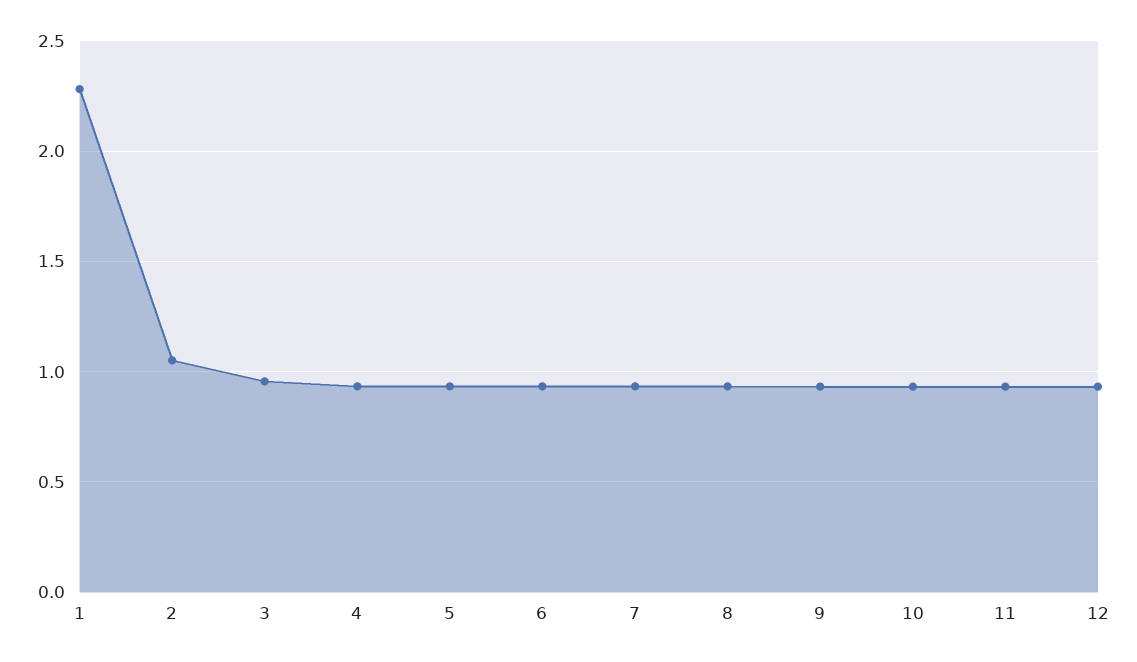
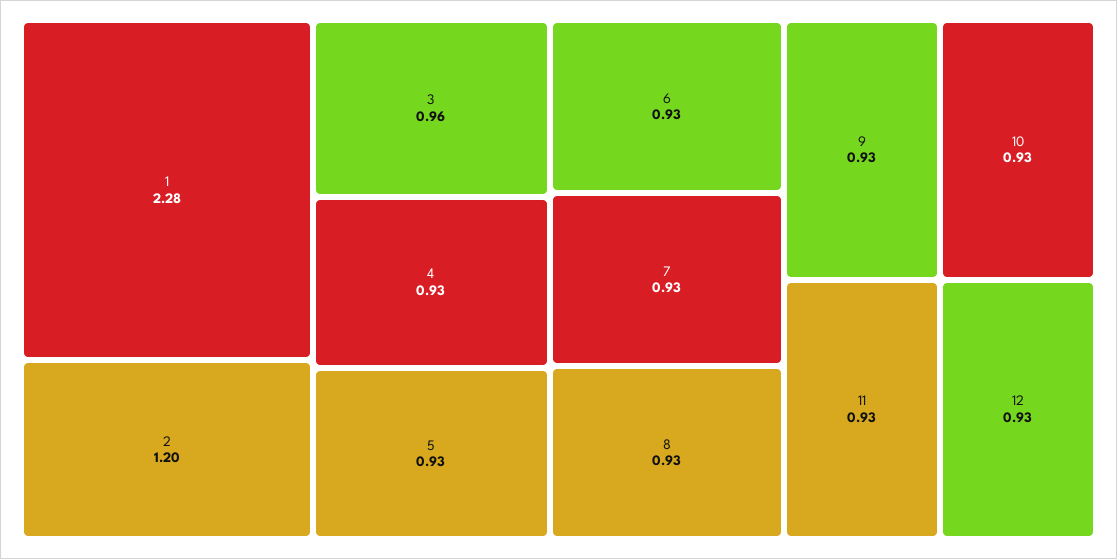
  {
    "1": 2.28,
-   "2": 1.05,
+   "2": 1.2,
    "3": 0.96,
    "4": 0.93,
    "5": 0.93,
    "6": 0.93,
    "7": 0.93,
    "8": 0.93,
    "9": 0.93,
    "10": 0.93,
    "11": 0.93,
    "12": 0.93
  }

